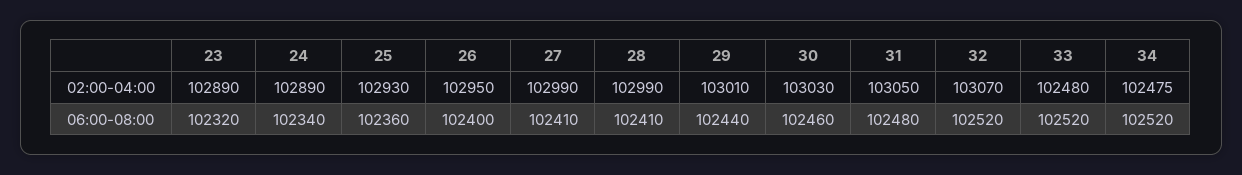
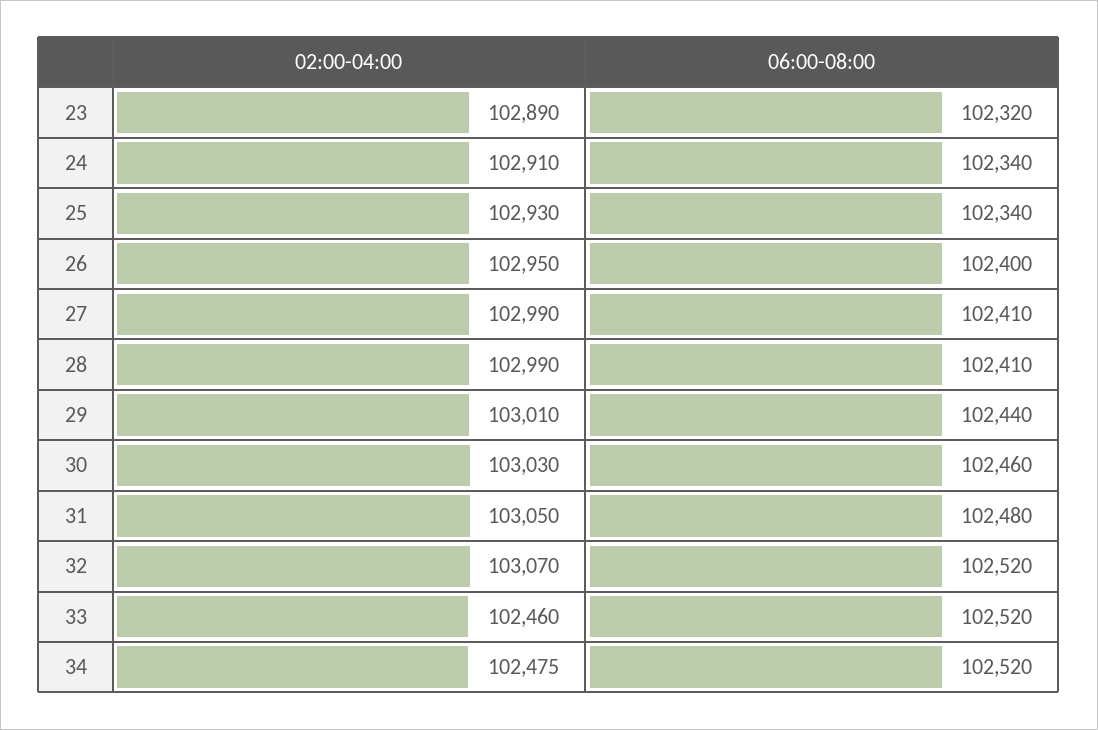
  {
    "23": {
      "02:00-04:00": 102890,
      "06:00-08:00": 102320
    },
    "24": {
-     "02:00-04:00": 102890,
+     "02:00-04:00": 102910,
      "06:00-08:00": 102340
    },
    "25": {
      "02:00-04:00": 102930,
-     "06:00-08:00": 102360
+     "06:00-08:00": 102340
    },
    "26": {
      "02:00-04:00": 102950,
      "06:00-08:00": 102400
    },
    "27": {
      "02:00-04:00": 102990,
      "06:00-08:00": 102410
    },
    "28": {
      "02:00-04:00": 102990,
      "06:00-08:00": 102410
    },
    "29": {
      "02:00-04:00": 103010,
      "06:00-08:00": 102440
    },
    "30": {
      "02:00-04:00": 103030,
      "06:00-08:00": 102460
    },
    "31": {
      "02:00-04:00": 103050,
      "06:00-08:00": 102480
    },
    "32": {
      "02:00-04:00": 103070,
      "06:00-08:00": 102520
    },
    "33": {
-     "02:00-04:00": 102480,
+     "02:00-04:00": 102460,
      "06:00-08:00": 102520
    },
    "34": {
      "02:00-04:00": 102475,
      "06:00-08:00": 102520
    }
  }

